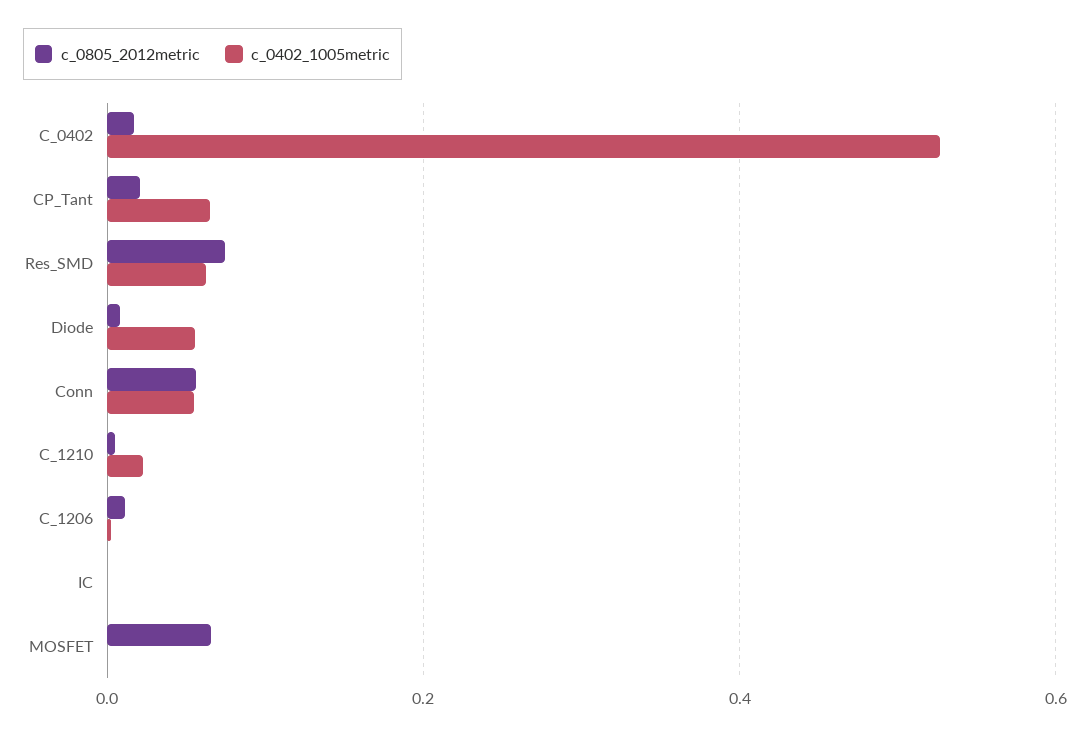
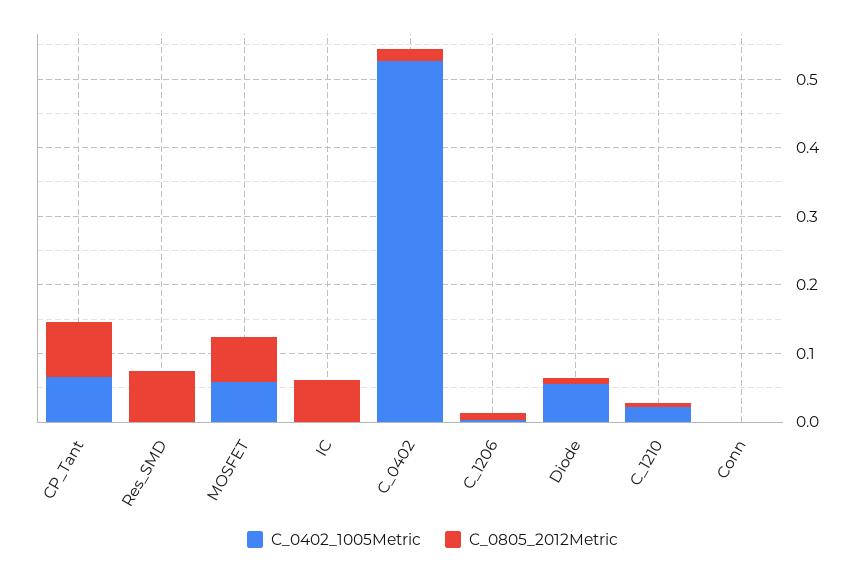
  {
    "c_0805_2012metric": {
      "C_0402": 0.02,
-     "CP_Tant": 0.02,
+     "CP_Tant": 0.08,
      "Res_SMD": 0.08,
      "Diode": 0,
-     "Conn": 0.06,
+     "Conn": 0,
      "C_1210": 0,
      "C_1206": 0.02,
-     "IC": 0,
+     "IC": 0.06,
      "MOSFET": 0.06
    },
    "c_0402_1005metric": {
      "C_0402": 0.52,
      "CP_Tant": 0.06,
-     "Res_SMD": 0.06,
+     "Res_SMD": 0,
      "Diode": 0.06,
-     "Conn": 0.06,
+     "Conn": 0,
      "C_1210": 0.02,
      "C_1206": 0,
      "IC": 0,
-     "MOSFET": 0
+     "MOSFET": 0.06
    }
  }

